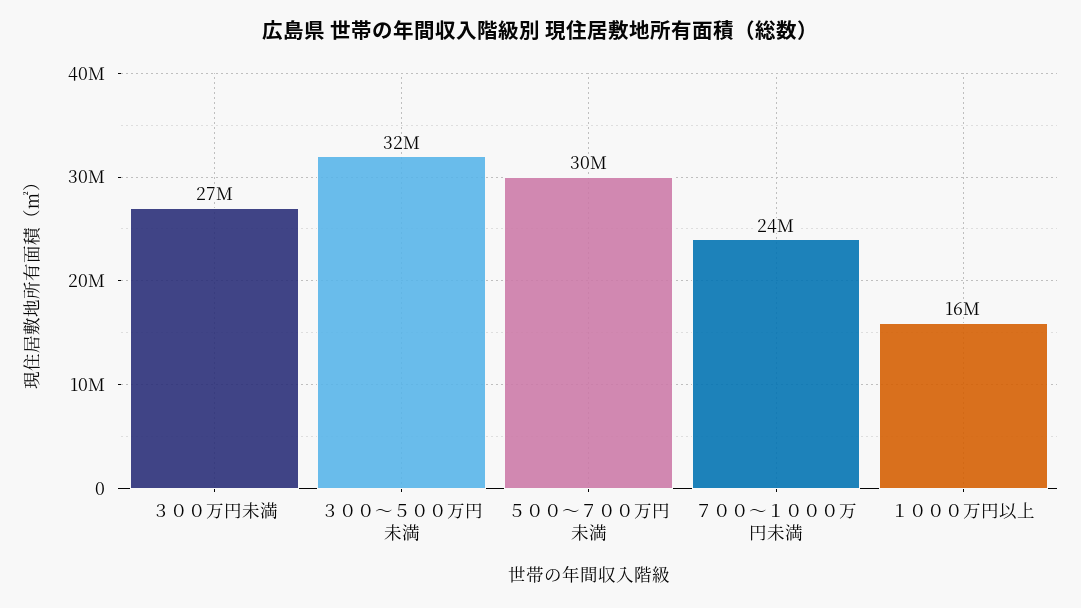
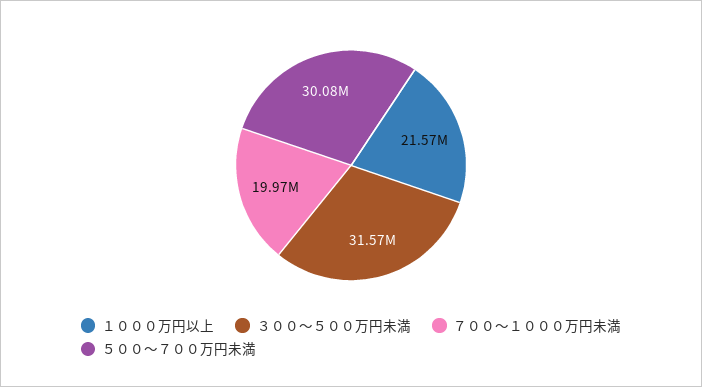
  {
-   "３００万円未満": 27000000,
    "３００～５００万円未満": 31570000,
    "５００～７００万円未満": 30080000,
-   "７００～１０００万円未満": 24000000,
+   "７００～１０００万円未満": 19970000,
-   "１０００万円以上": 16000000
+   "１０００万円以上": 21570000
  }

